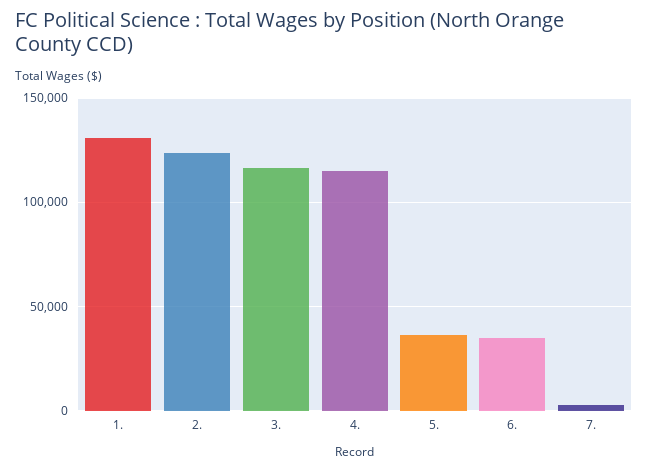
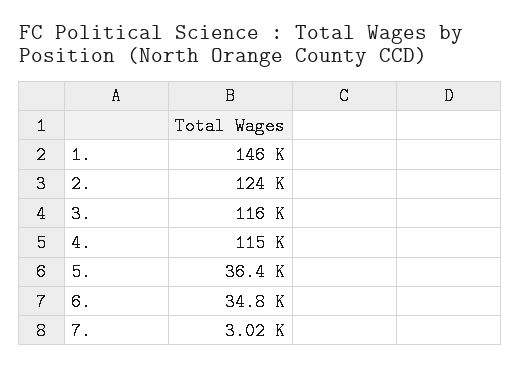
  {
-   "1.": 130000,
+   "1.": 146000,
    "2.": 124000,
    "3.": 116000,
    "4.": 115000,
    "5.": 36400,
    "6.": 34800,
    "7.": 3020
  }

